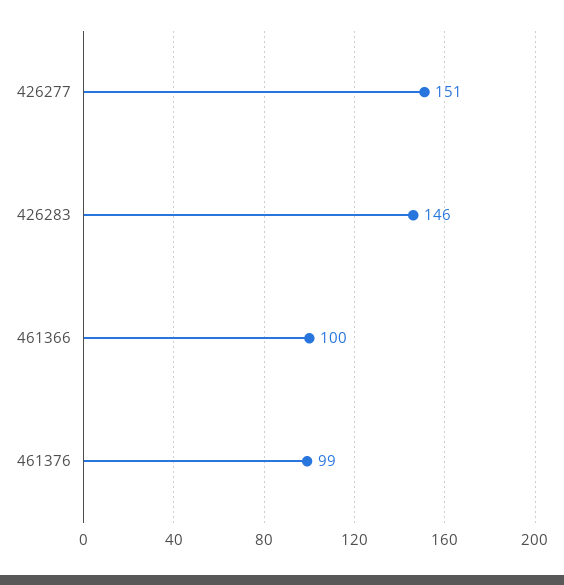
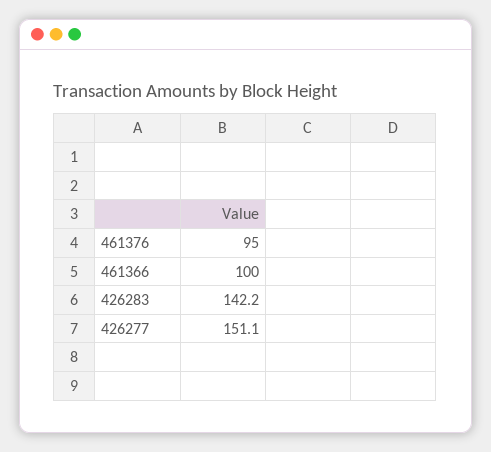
  {
    "426277": 151.1,
-   "426283": 146,
+   "426283": 142.2,
    "461366": 100,
-   "461376": 99
+   "461376": 95
  }

